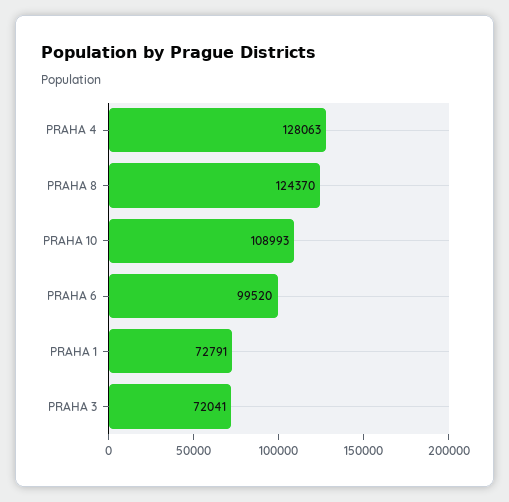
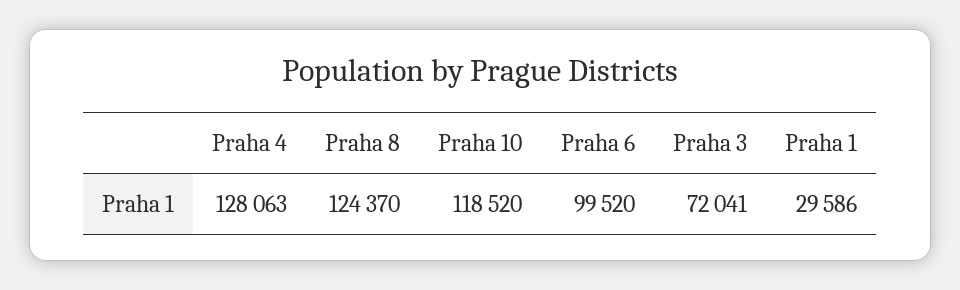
  {
    "PRAHA 4": 128063,
    "PRAHA 8": 124370,
-   "PRAHA 10": 108993,
+   "PRAHA 10": 118520,
    "PRAHA 6": 99520,
-   "PRAHA 1": 72791,
+   "PRAHA 1": 29586,
    "PRAHA 3": 72041
  }

